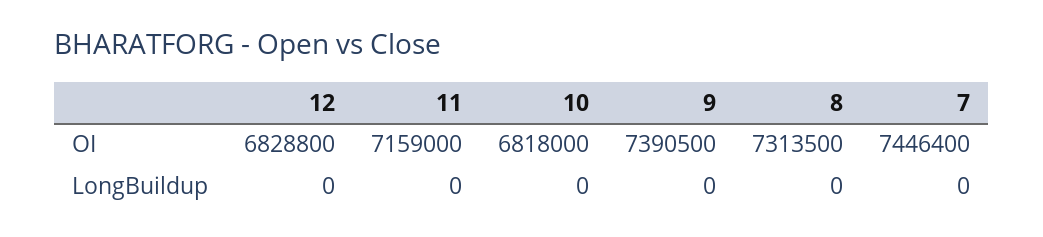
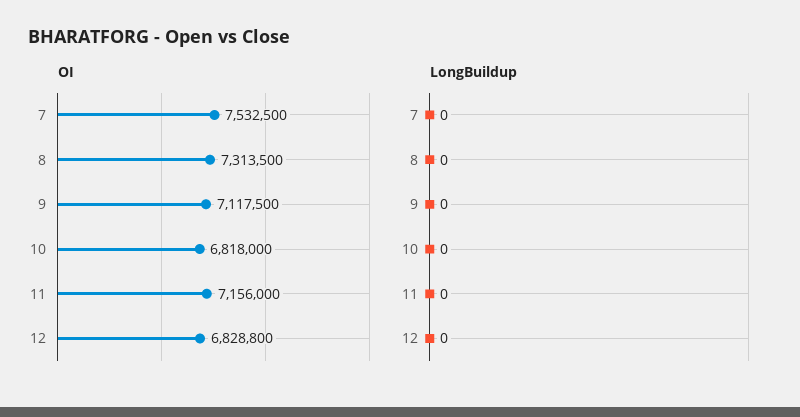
  {
    "OI": {
      "12": 6828800,
-     "11": 7159000,
+     "11": 7156000,
      "10": 6818000,
-     "9": 7390500,
+     "9": 7117500,
      "8": 7313500,
-     "7": 7446400
+     "7": 7532500
    },
    "LongBuildup": {
      "12": 0,
      "11": 0,
      "10": 0,
      "9": 0,
      "8": 0,
      "7": 0
    }
  }

